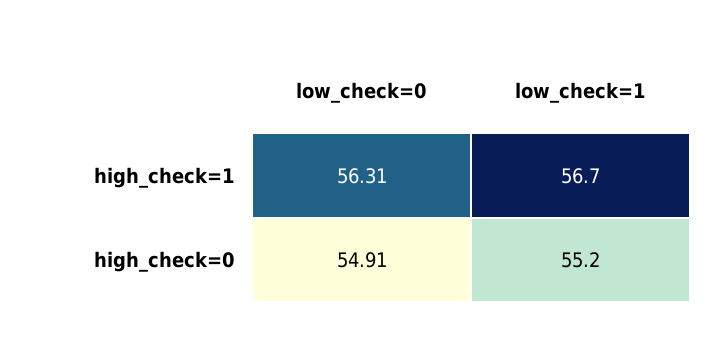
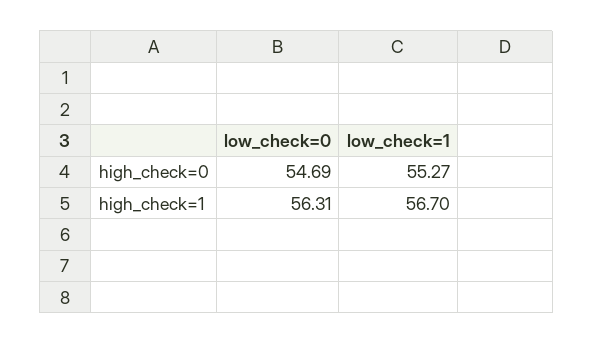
  {
    "low_check=0": {
      "high_check=1": 56.31,
-     "high_check=0": 54.91
+     "high_check=0": 54.69
    },
    "low_check=1": {
      "high_check=1": 56.7,
-     "high_check=0": 55.2
+     "high_check=0": 55.27
    }
  }

